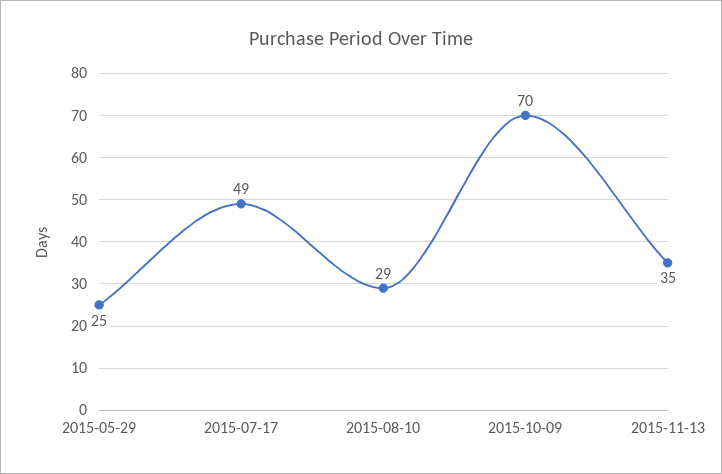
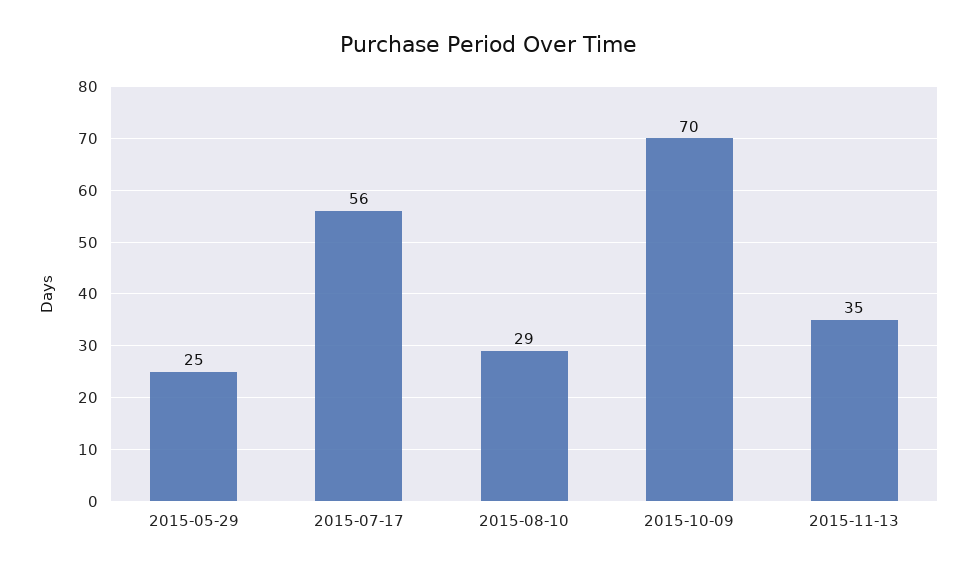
  {
    "2015-05-29": 25,
-   "2015-07-17": 49,
+   "2015-07-17": 56,
    "2015-08-10": 29,
    "2015-10-09": 70,
    "2015-11-13": 35
  }

